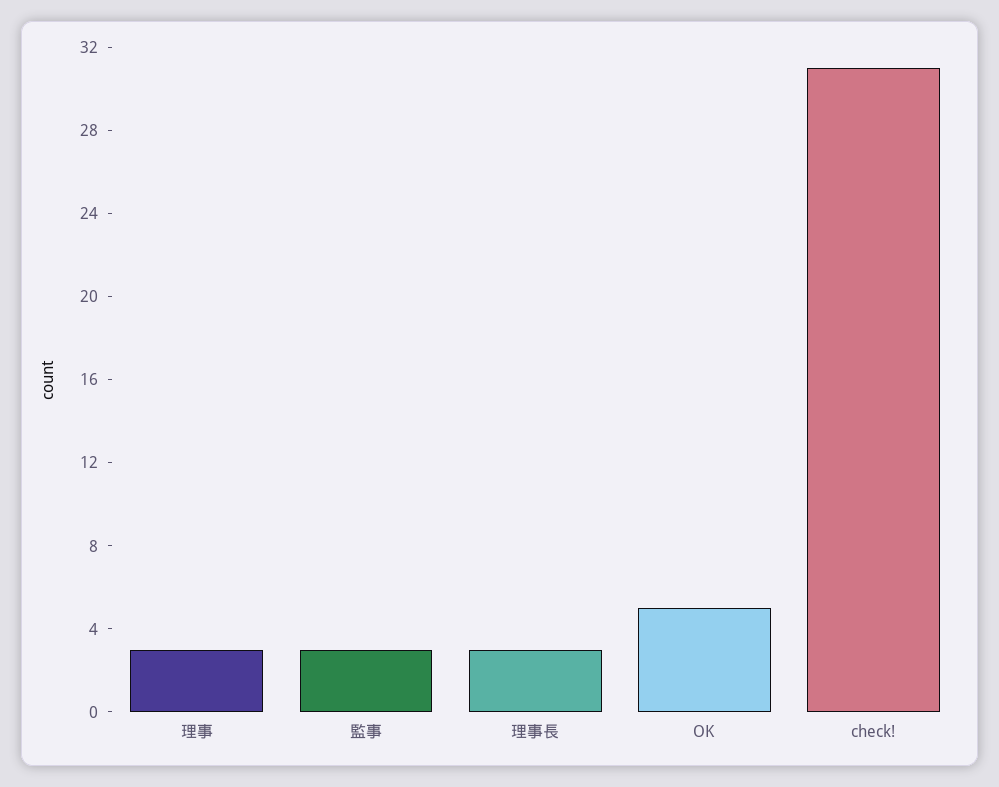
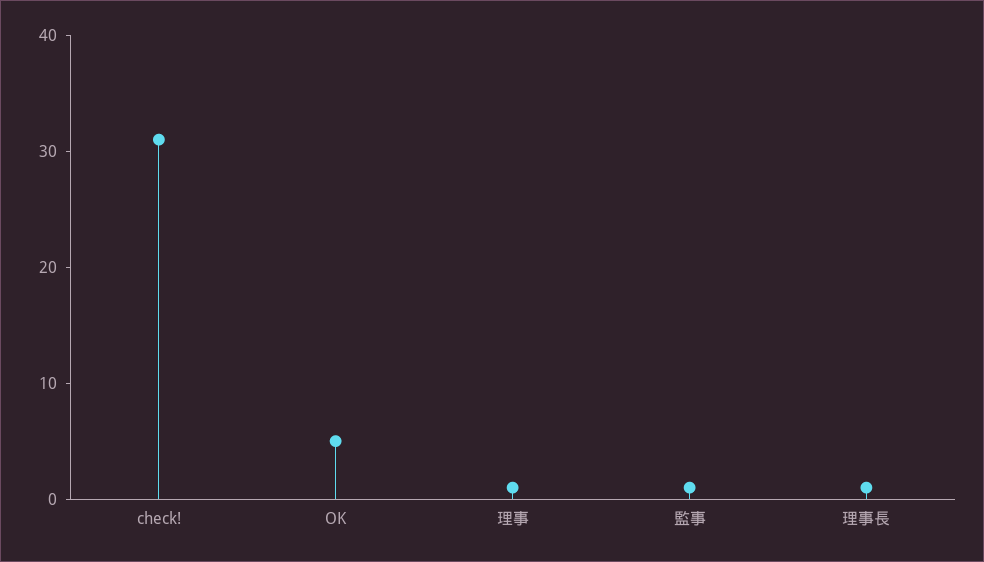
  {
-   "理事": 3,
+   "理事": 1,
-   "監事": 3,
+   "監事": 1,
-   "理事長": 3,
+   "理事長": 1,
    "OK": 5,
    "check!": 31
  }

